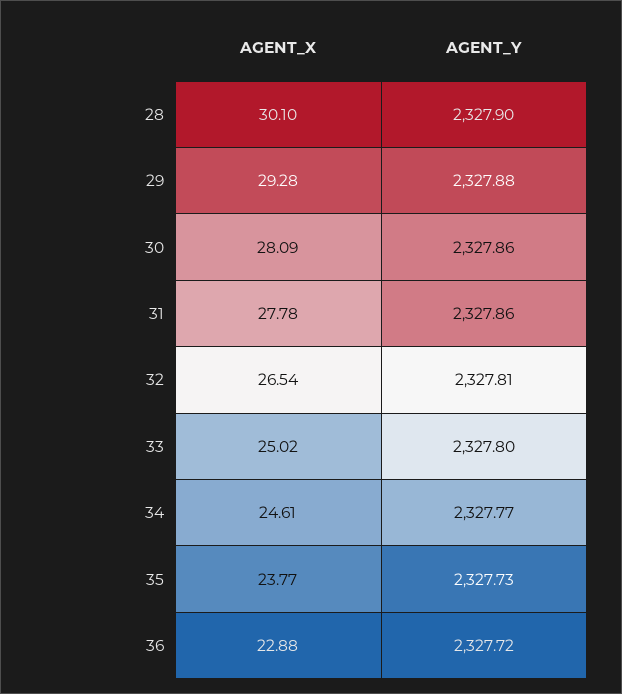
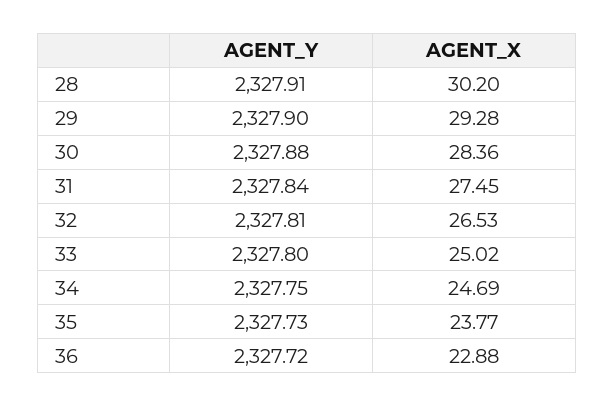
  {
    "AGENT_X": {
-     "28": 30.1,
+     "28": 30.2,
      "29": 29.28,
-     "30": 28.09,
+     "30": 28.36,
-     "31": 27.78,
+     "31": 27.45,
-     "32": 26.54,
+     "32": 26.53,
      "33": 25.02,
-     "34": 24.61,
+     "34": 24.69,
      "35": 23.77,
      "36": 22.88
    },
    "AGENT_Y": {
-     "28": 2327.9,
+     "28": 2327.91,
-     "29": 2327.88,
+     "29": 2327.9,
-     "30": 2327.86,
+     "30": 2327.88,
-     "31": 2327.86,
+     "31": 2327.84,
      "32": 2327.81,
      "33": 2327.8,
-     "34": 2327.77,
+     "34": 2327.75,
      "35": 2327.73,
      "36": 2327.72
    }
  }

